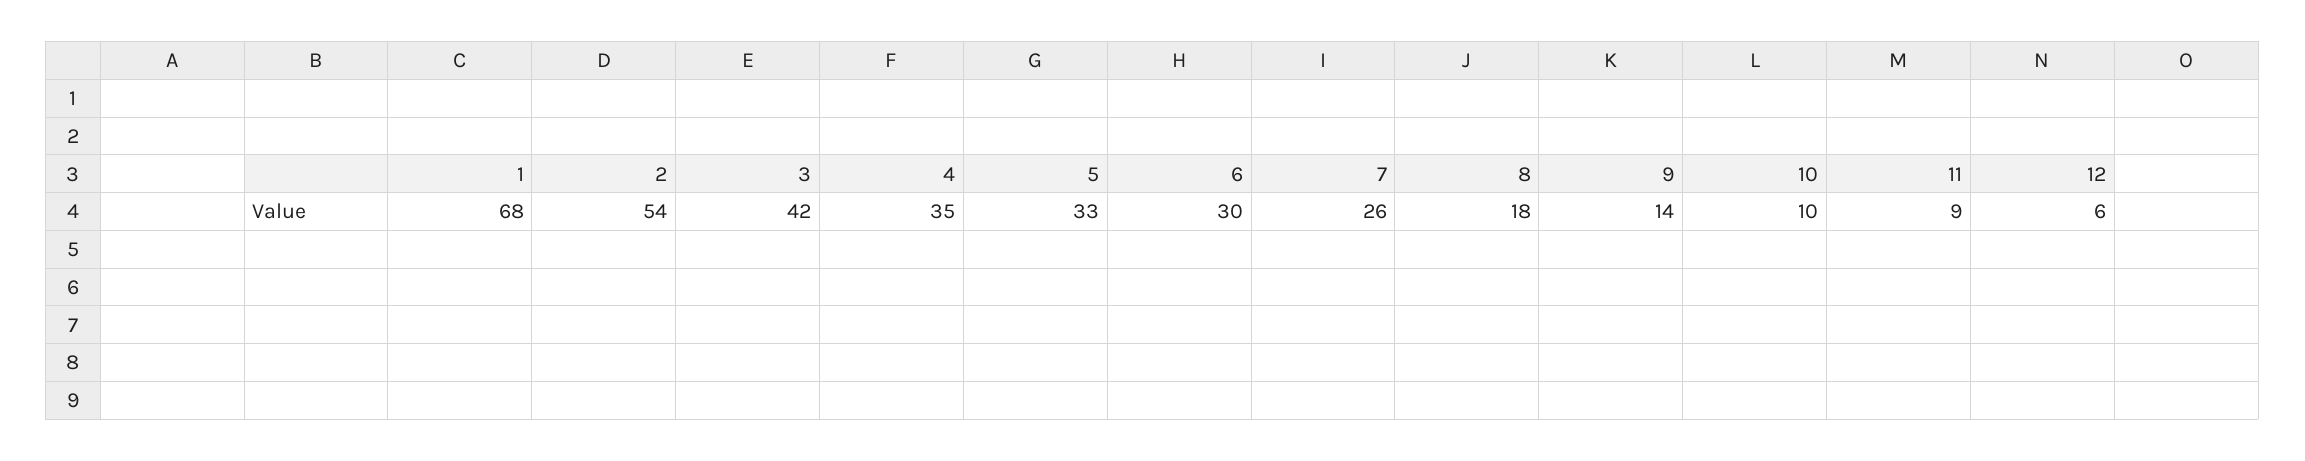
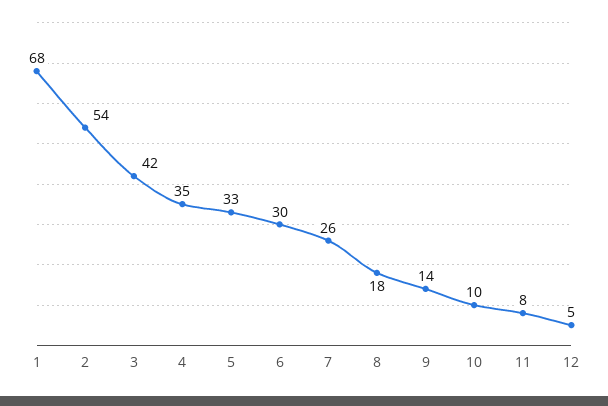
  {
    "1": 68,
    "2": 54,
    "3": 42,
    "4": 35,
    "5": 33,
    "6": 30,
    "7": 26,
    "8": 18,
    "9": 14,
    "10": 10,
-   "11": 9,
+   "11": 8,
-   "12": 6
+   "12": 5
  }

